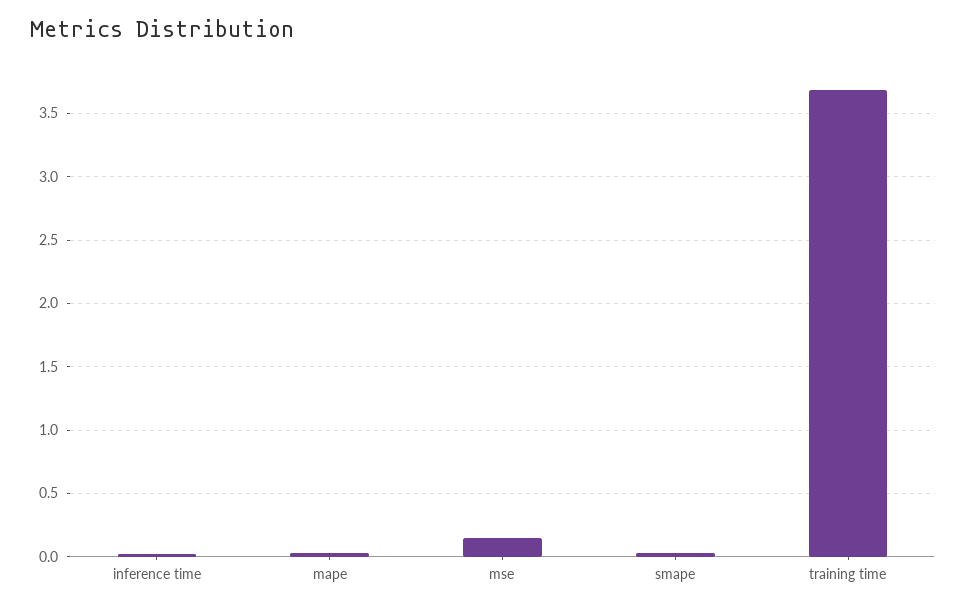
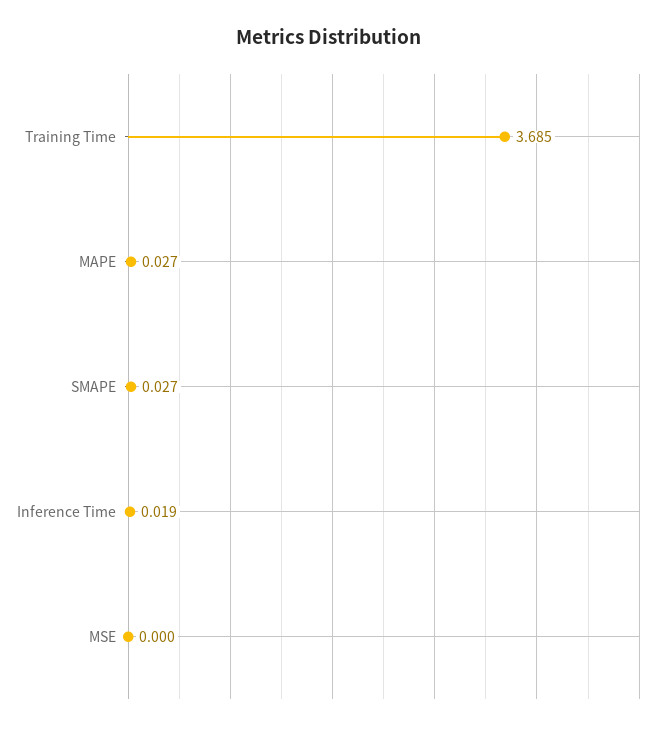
  {
    "inference time": 0.019,
    "mape": 0.027,
-   "mse": 0.15,
+   "mse": 0,
    "smape": 0.027,
    "training time": 3.685
  }

